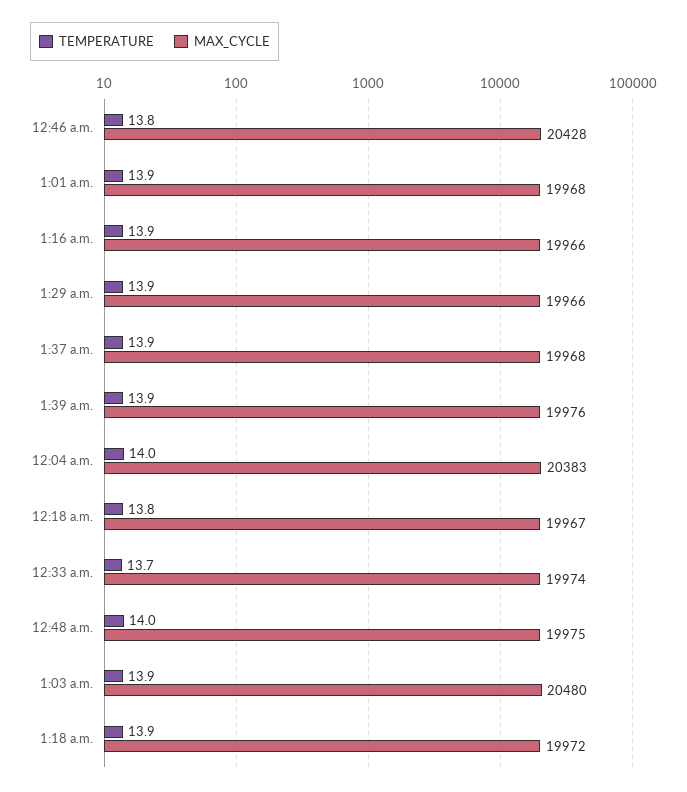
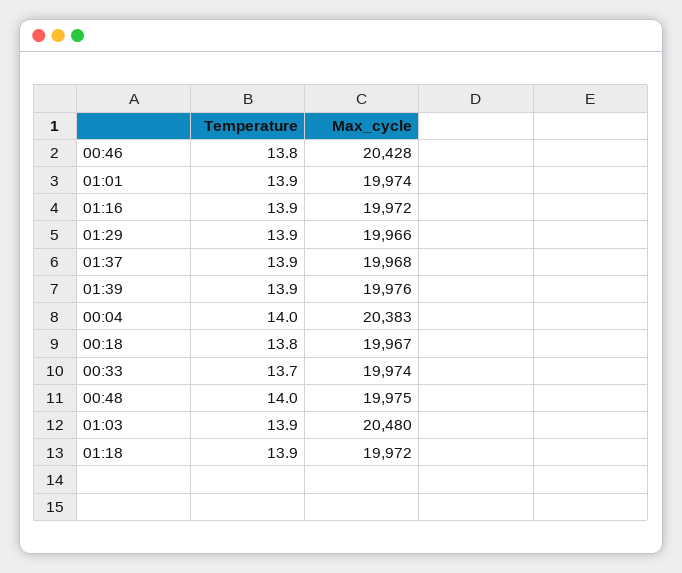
  {
    "TEMPERATURE": {
      "12:46 a.m.": 13.8,
      "1:01 a.m.": 13.9,
      "1:16 a.m.": 13.9,
      "1:29 a.m.": 13.9,
      "1:37 a.m.": 13.9,
      "1:39 a.m.": 13.9,
      "12:04 a.m.": 14,
      "12:18 a.m.": 13.8,
      "12:33 a.m.": 13.7,
      "12:48 a.m.": 14,
      "1:03 a.m.": 13.9,
      "1:18 a.m.": 13.9
    },
    "MAX_CYCLE": {
      "12:46 a.m.": 20428,
-     "1:01 a.m.": 19968,
+     "1:01 a.m.": 19974,
-     "1:16 a.m.": 19966,
+     "1:16 a.m.": 19972,
      "1:29 a.m.": 19966,
      "1:37 a.m.": 19968,
      "1:39 a.m.": 19976,
      "12:04 a.m.": 20383,
      "12:18 a.m.": 19967,
      "12:33 a.m.": 19974,
      "12:48 a.m.": 19975,
      "1:03 a.m.": 20480,
      "1:18 a.m.": 19972
    }
  }

